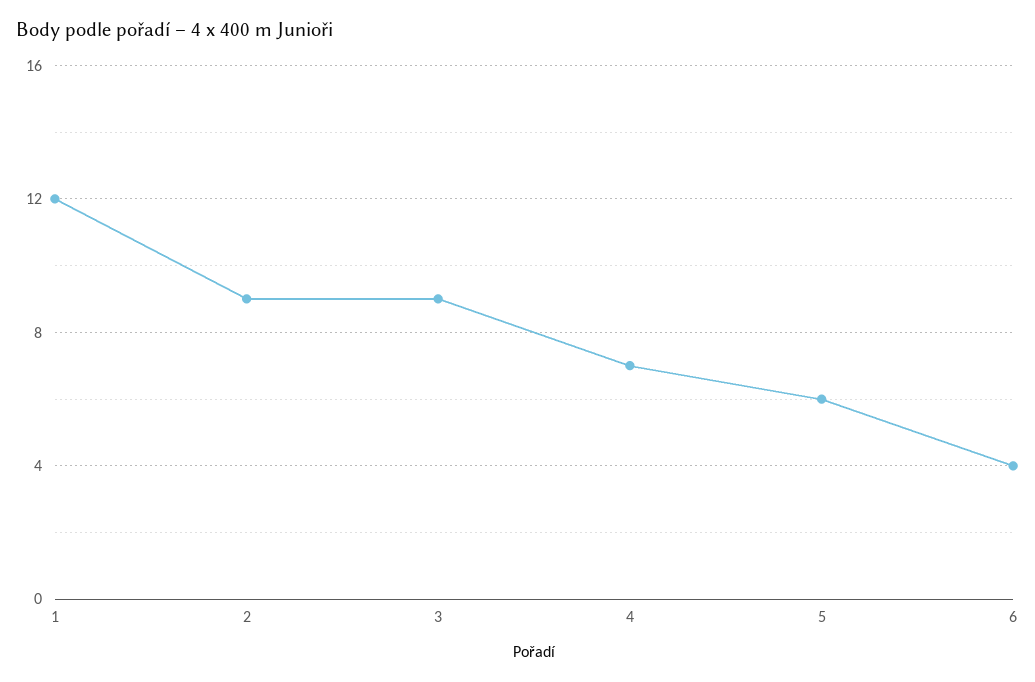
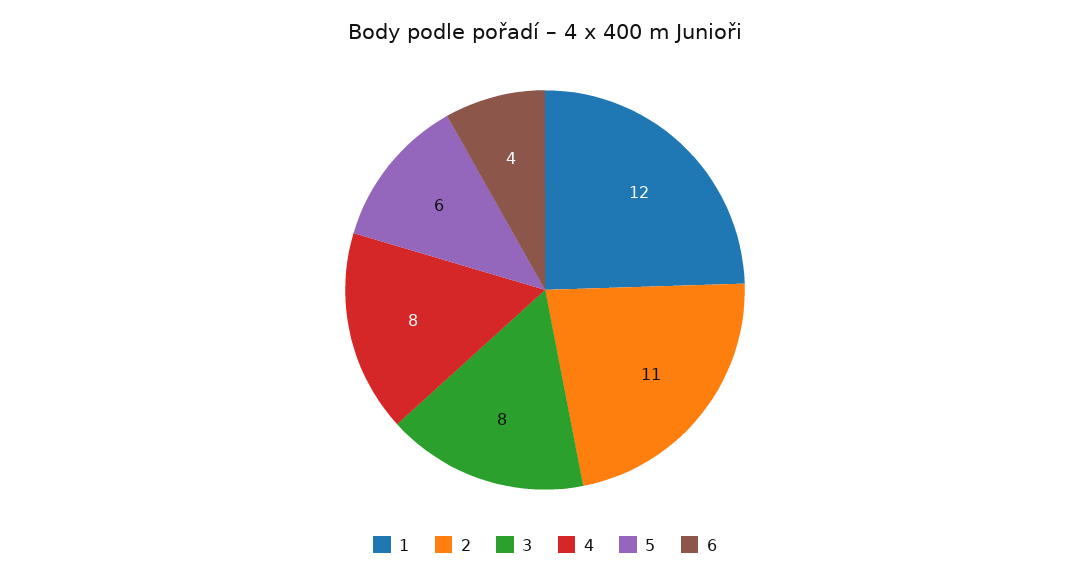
  {
    "1": 12,
-   "2": 9,
+   "2": 11,
-   "3": 9,
+   "3": 8,
-   "4": 7,
+   "4": 8,
    "5": 6,
    "6": 4
  }

